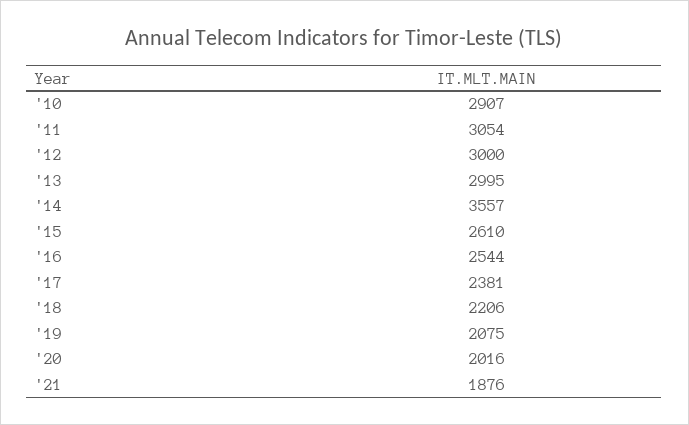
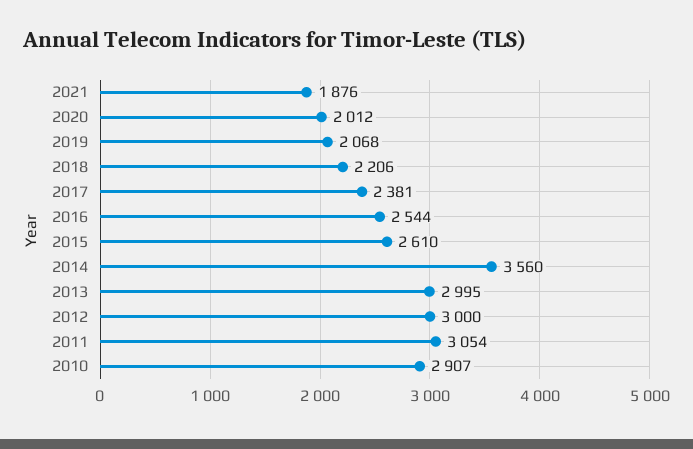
  {
    "'10": 2907,
    "'11": 3054,
    "'12": 3000,
    "'13": 2995,
-   "'14": 3557,
+   "'14": 3560,
    "'15": 2610,
    "'16": 2544,
    "'17": 2381,
    "'18": 2206,
-   "'19": 2075,
+   "'19": 2068,
-   "'20": 2016,
+   "'20": 2012,
    "'21": 1876
  }

